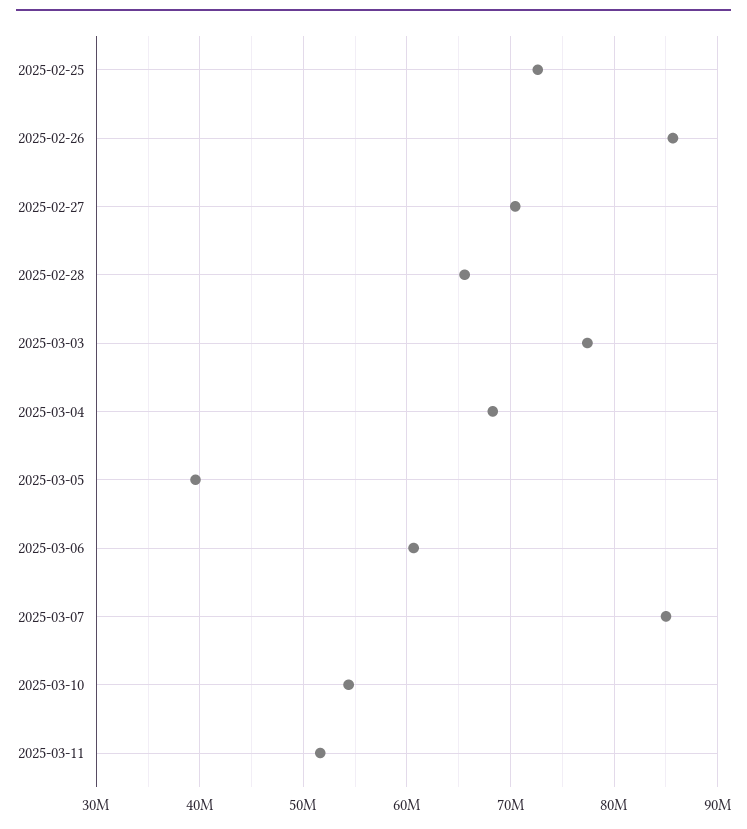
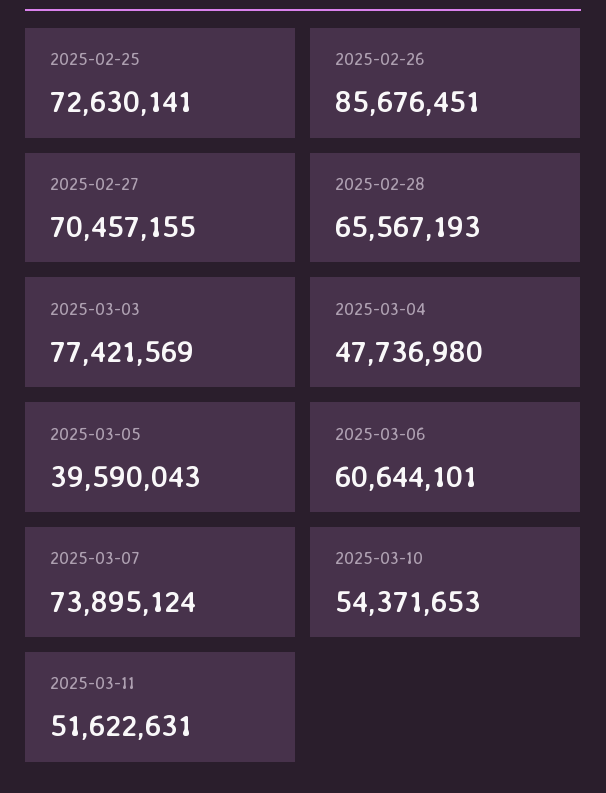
  {
    "2025-02-25": 72630141,
    "2025-02-26": 85676451,
    "2025-02-27": 70457155,
    "2025-02-28": 65567193,
    "2025-03-03": 77421569,
-   "2025-03-04": 68000000,
+   "2025-03-04": 47736980,
    "2025-03-05": 39590043,
    "2025-03-06": 60644101,
-   "2025-03-07": 85000000,
+   "2025-03-07": 73895124,
    "2025-03-10": 54371653,
    "2025-03-11": 51622631
  }

